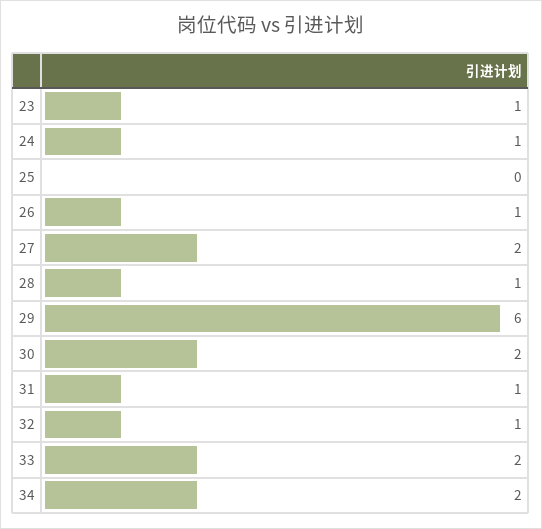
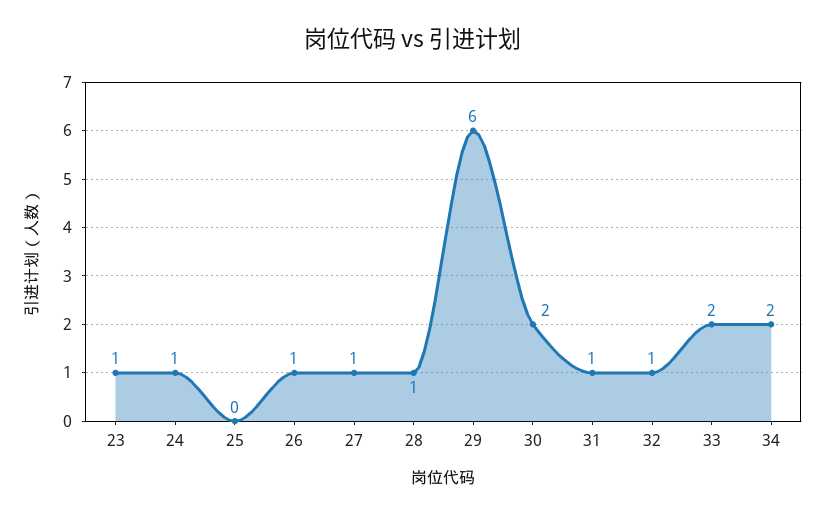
  {
    "23": 1,
    "24": 1,
    "25": 0,
    "26": 1,
-   "27": 2,
+   "27": 1,
    "28": 1,
    "29": 6,
    "30": 2,
    "31": 1,
    "32": 1,
    "33": 2,
    "34": 2
  }

